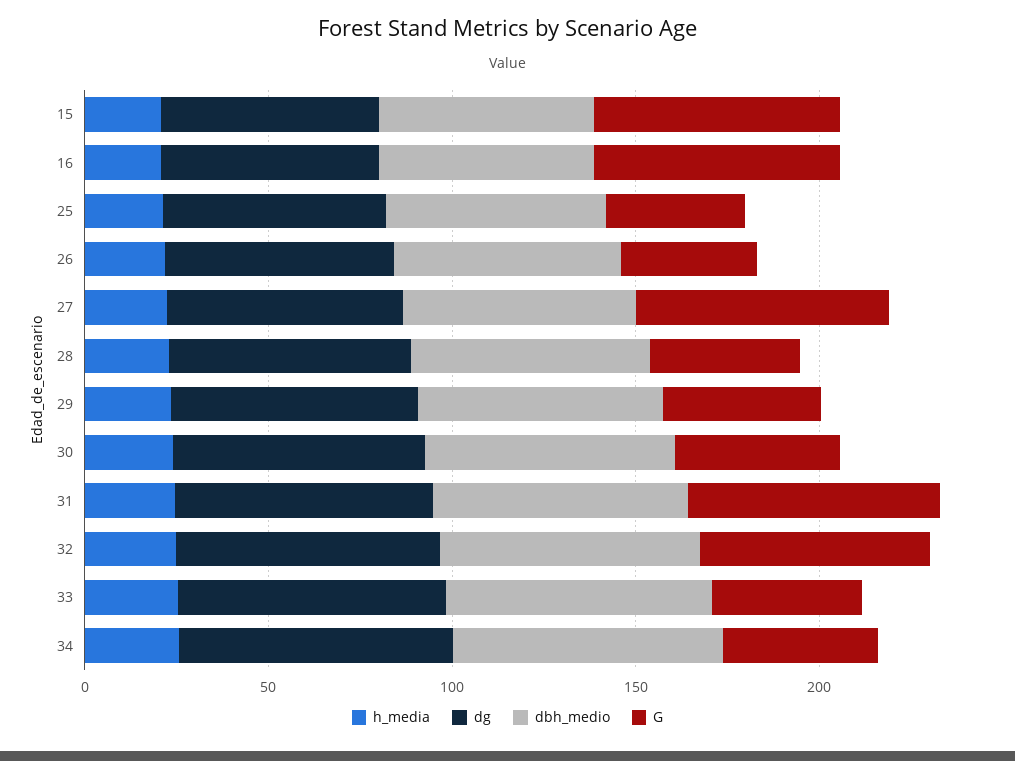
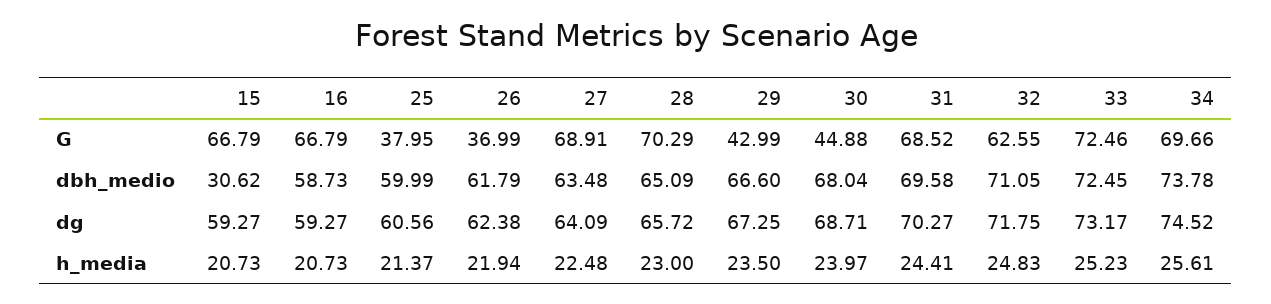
  {
    "h_media": {
      "15": 20.73,
      "16": 20.73,
      "25": 21.37,
      "26": 21.94,
      "27": 22.48,
      "28": 23,
      "29": 23.5,
      "30": 23.97,
      "31": 24.41,
      "32": 24.83,
      "33": 25.23,
      "34": 25.61
    },
    "dg": {
      "15": 59.27,
      "16": 59.27,
      "25": 60.56,
      "26": 62.38,
      "27": 64.09,
      "28": 65.72,
      "29": 67.25,
      "30": 68.71,
      "31": 70.27,
      "32": 71.75,
      "33": 73.17,
      "34": 74.52
    },
    "dbh_medio": {
-     "15": 60,
+     "15": 30.62,
      "16": 58.73,
      "25": 59.99,
      "26": 61.79,
      "27": 63.48,
      "28": 65.09,
      "29": 66.6,
      "30": 68.04,
      "31": 69.58,
      "32": 71.05,
      "33": 72.45,
      "34": 73.78
    },
    "G": {
      "15": 66.79,
      "16": 66.79,
      "25": 37.95,
      "26": 36.99,
      "27": 68.91,
-     "28": 40,
+     "28": 70.29,
      "29": 42.99,
      "30": 44.88,
      "31": 68.52,
      "32": 62.55,
-     "33": 40,
+     "33": 72.46,
-     "34": 40
+     "34": 69.66
    }
  }

